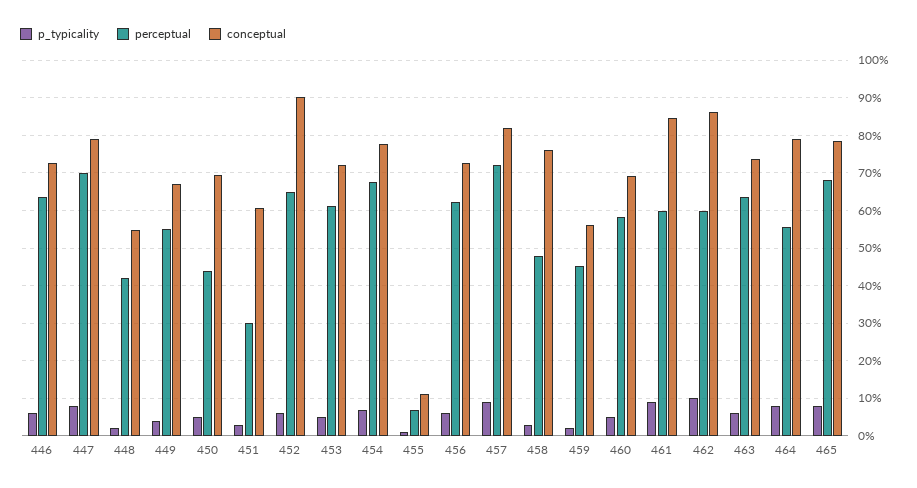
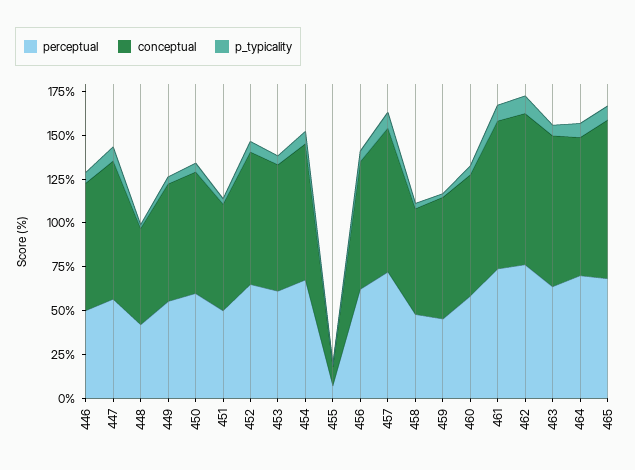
  {
    "p_typicality": {
      "446": 6,
      "447": 8,
      "448": 2,
      "449": 4,
      "450": 6,
      "451": 4,
      "452": 6,
      "453": 6,
      "454": 8,
      "455": 2,
      "456": 6,
      "457": 10,
      "458": 4,
      "459": 2,
      "460": 6,
      "461": 10,
      "462": 10,
      "463": 6,
      "464": 8,
      "465": 8
    },
    "perceptual": {
-     "446": 64,
+     "446": 50,
-     "447": 70,
+     "447": 55,
      "448": 42,
      "449": 56,
-     "450": 44,
+     "450": 60,
-     "451": 30,
+     "451": 50,
      "452": 64,
      "453": 62,
      "454": 68,
      "455": 6,
      "456": 62,
      "457": 72,
      "458": 48,
      "459": 46,
      "460": 58,
-     "461": 60,
+     "461": 75,
-     "462": 60,
+     "462": 75,
      "463": 64,
-     "464": 56,
+     "464": 70,
      "465": 68
    },
    "conceptual": {
      "446": 72,
      "447": 78,
      "448": 54,
      "449": 68,
      "450": 70,
      "451": 60,
-     "452": 90,
+     "452": 75,
      "453": 72,
      "454": 78,
      "455": 12,
      "456": 72,
      "457": 82,
-     "458": 76,
+     "458": 60,
-     "459": 56,
+     "459": 70,
      "460": 70,
      "461": 84,
      "462": 86,
-     "463": 74,
+     "463": 85,
      "464": 78,
-     "465": 78
+     "465": 90
    }
  }

